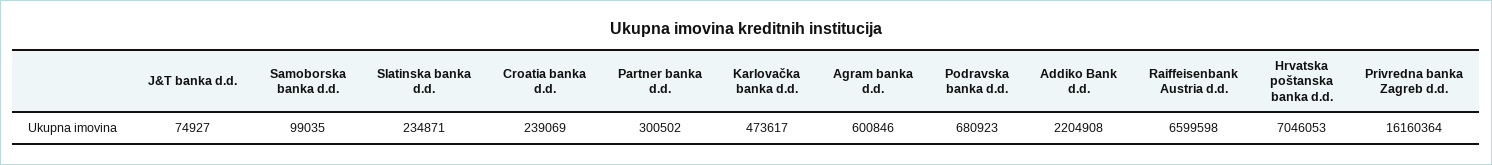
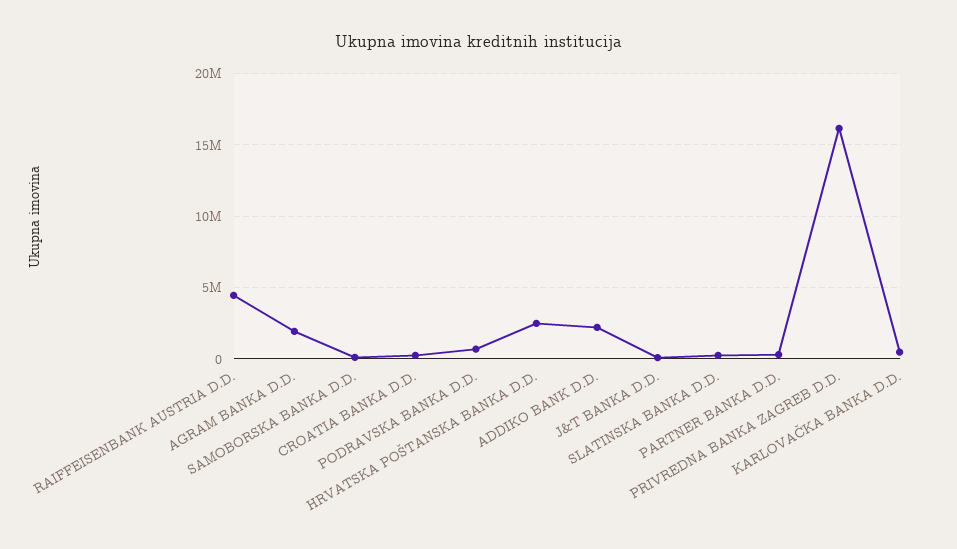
  {
    "J&T banka d.d.": 74927,
    "Samoborska banka d.d.": 99035,
    "Slatinska banka d.d.": 234871,
    "Croatia banka d.d.": 239069,
    "Partner banka d.d.": 300502,
    "Karlovačka banka d.d.": 473617,
-   "Agram banka d.d.": 600846,
+   "Agram banka d.d.": 2000000,
    "Podravska banka d.d.": 680923,
    "Addiko Bank d.d.": 2204908,
-   "Raiffeisenbank Austria d.d.": 6599598,
+   "Raiffeisenbank Austria d.d.": 4500000,
-   "Hrvatska poštanska banka d.d.": 7046053,
+   "Hrvatska poštanska banka d.d.": 2500000,
    "Privredna banka Zagreb d.d.": 16160364
  }

